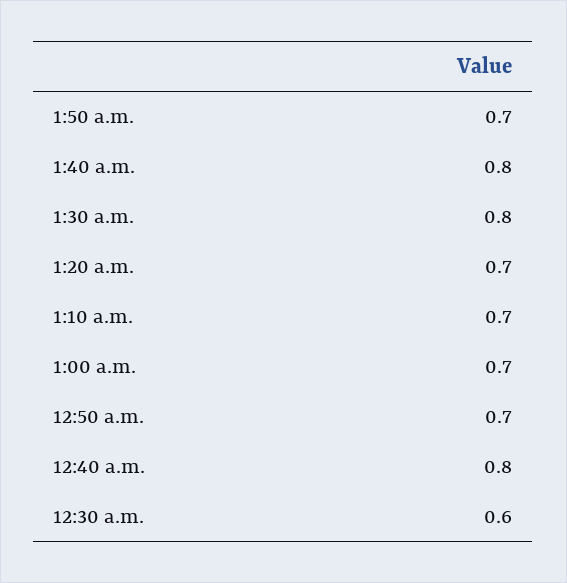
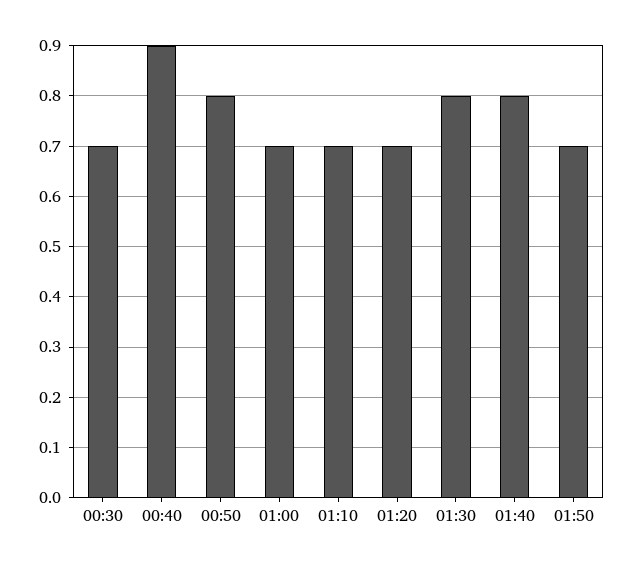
  {
    "1:50 a.m.": 0.7,
    "1:40 a.m.": 0.8,
    "1:30 a.m.": 0.8,
    "1:20 a.m.": 0.7,
    "1:10 a.m.": 0.7,
    "1:00 a.m.": 0.7,
-   "12:50 a.m.": 0.7,
+   "12:50 a.m.": 0.8,
-   "12:40 a.m.": 0.8,
+   "12:40 a.m.": 0.9,
-   "12:30 a.m.": 0.6
+   "12:30 a.m.": 0.7
  }

